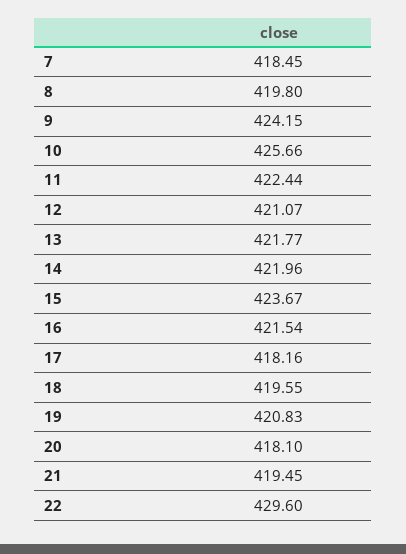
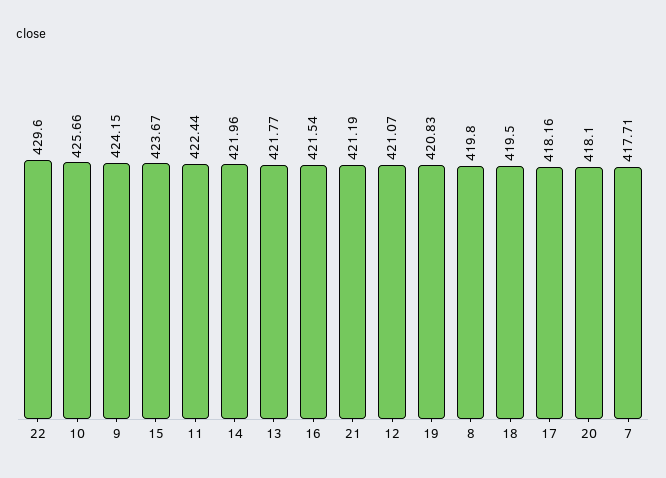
  {
-   "7": 418.45,
+   "7": 417.71,
    "8": 419.8,
    "9": 424.15,
    "10": 425.66,
    "11": 422.44,
    "12": 421.07,
    "13": 421.77,
    "14": 421.96,
    "15": 423.67,
    "16": 421.54,
    "17": 418.16,
-   "18": 419.55,
+   "18": 419.5,
    "19": 420.83,
    "20": 418.1,
-   "21": 419.45,
+   "21": 421.19,
    "22": 429.6
  }

